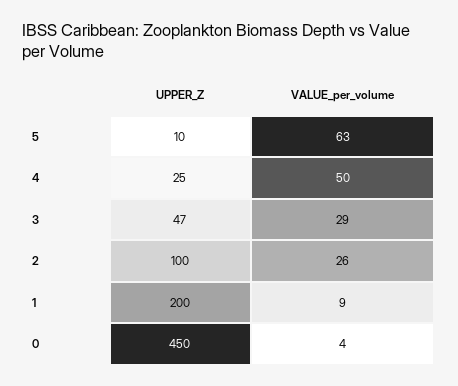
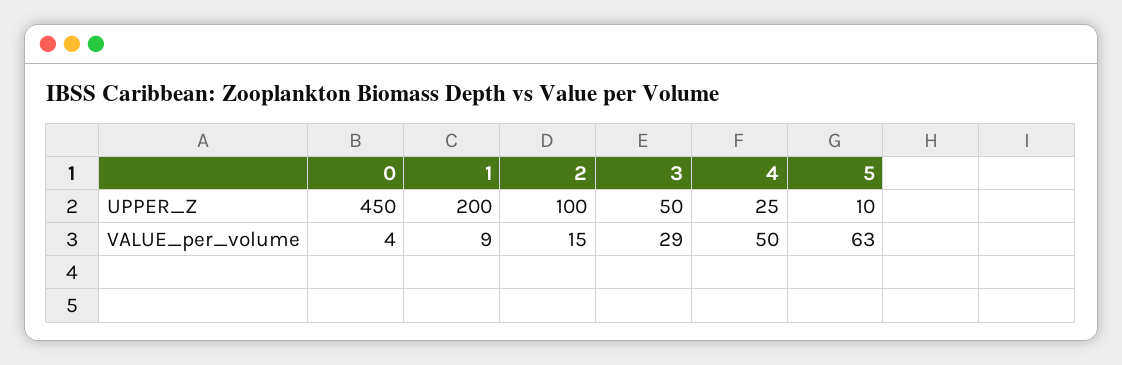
  {
    "UPPER_Z": {
      "5": 10,
      "4": 25,
-     "3": 47,
+     "3": 50,
      "2": 100,
      "1": 200,
      "0": 450
    },
    "VALUE_per_volume": {
      "5": 63,
      "4": 50,
      "3": 29,
-     "2": 26,
+     "2": 15,
      "1": 9,
      "0": 4
    }
  }

